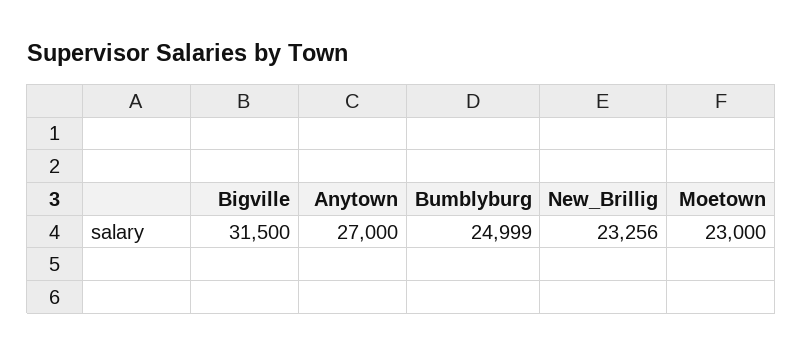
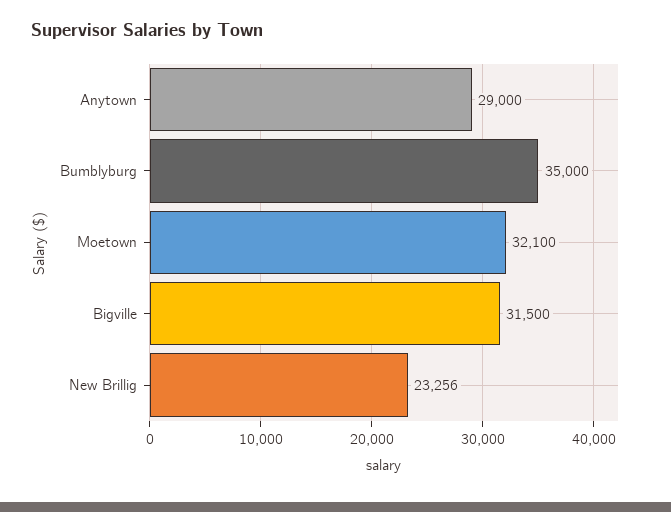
  {
    "Bigville": 31500,
-   "Anytown": 27000,
+   "Anytown": 29000,
-   "Bumblyburg": 24999,
+   "Bumblyburg": 35000,
    "New_Brillig": 23256,
-   "Moetown": 23000
+   "Moetown": 32100
  }

